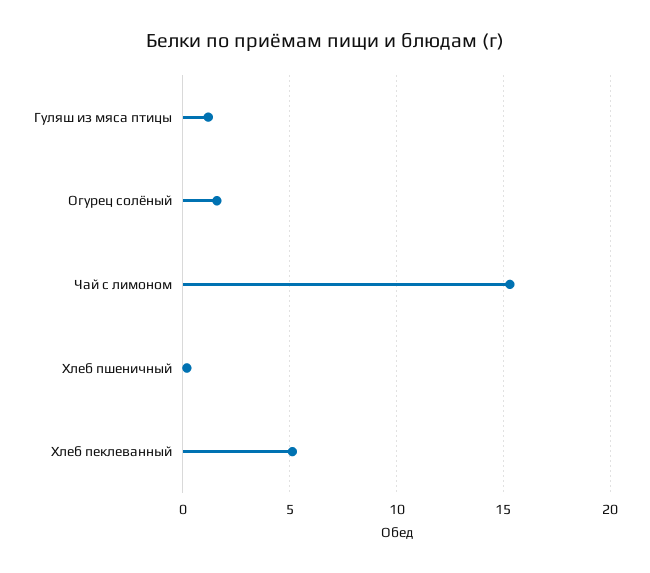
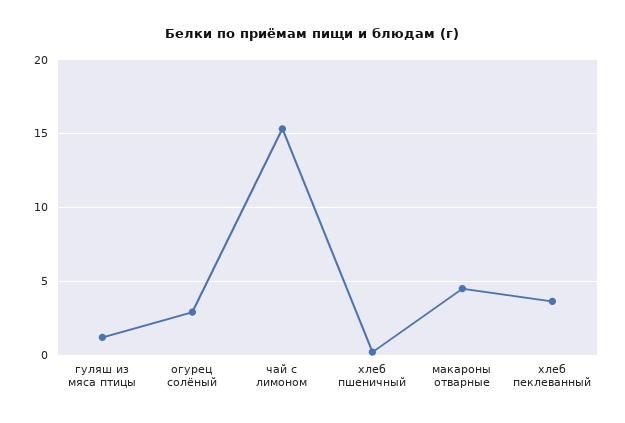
  {
    "Гуляш из мяса птицы": 1,
-   "Огурец солёный": 1.5,
+   "Огурец солёный": 3,
    "Чай с лимоном": 15.5,
    "Хлеб пшеничный": 0,
-   "Хлеб пеклеванный": 5
+   "Хлеб пеклеванный": 3.5,
+   "макароны отварные": 4.5
  }

